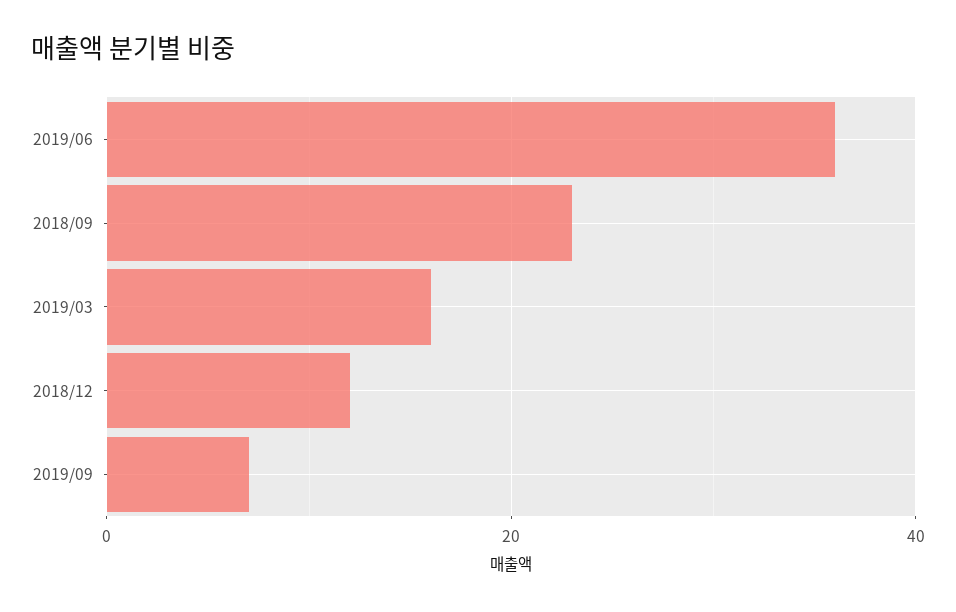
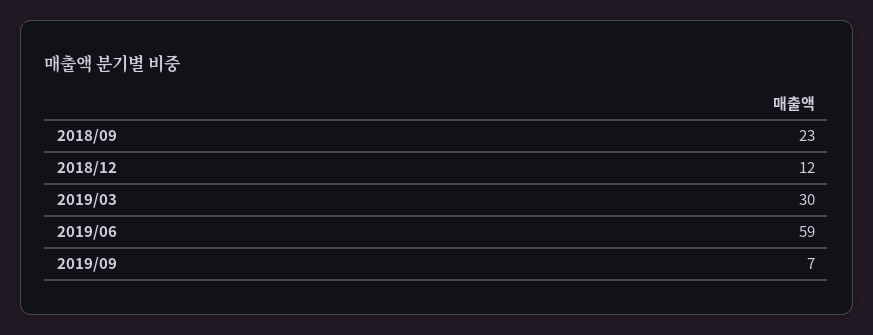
  {
-   "2019/06": 35,
+   "2019/06": 59,
    "2018/09": 23,
-   "2019/03": 15,
+   "2019/03": 30,
    "2018/12": 12,
    "2019/09": 7
  }

